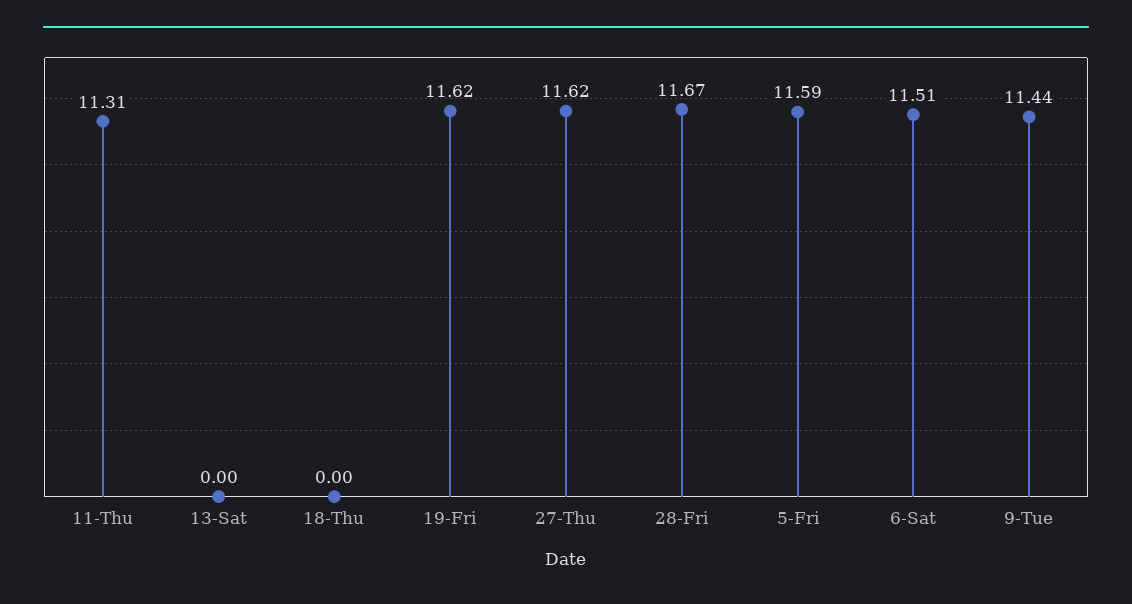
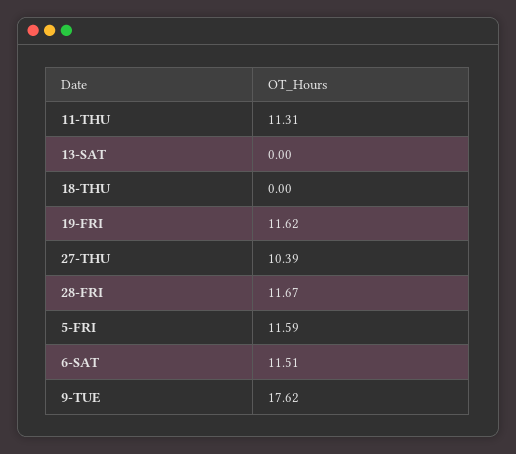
  {
    "11-Thu": 11.31,
    "13-Sat": 0,
    "18-Thu": 0,
    "19-Fri": 11.62,
-   "27-Thu": 11.62,
+   "27-Thu": 10.39,
    "28-Fri": 11.67,
    "5-Fri": 11.59,
    "6-Sat": 11.51,
-   "9-Tue": 11.44
+   "9-Tue": 17.62
  }

